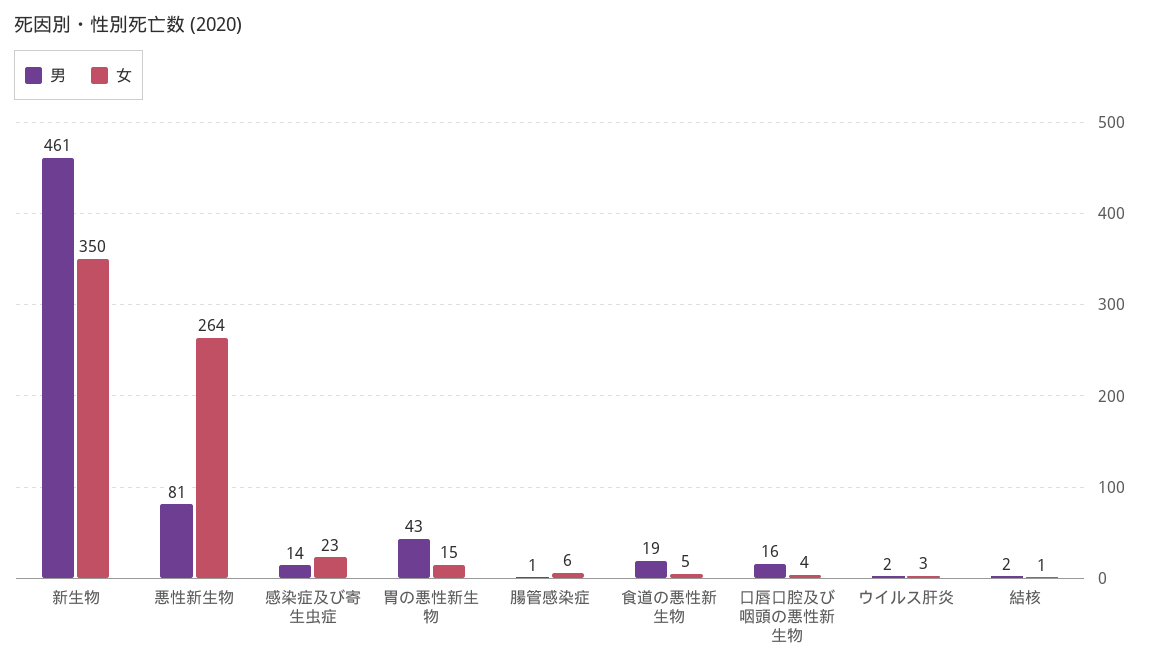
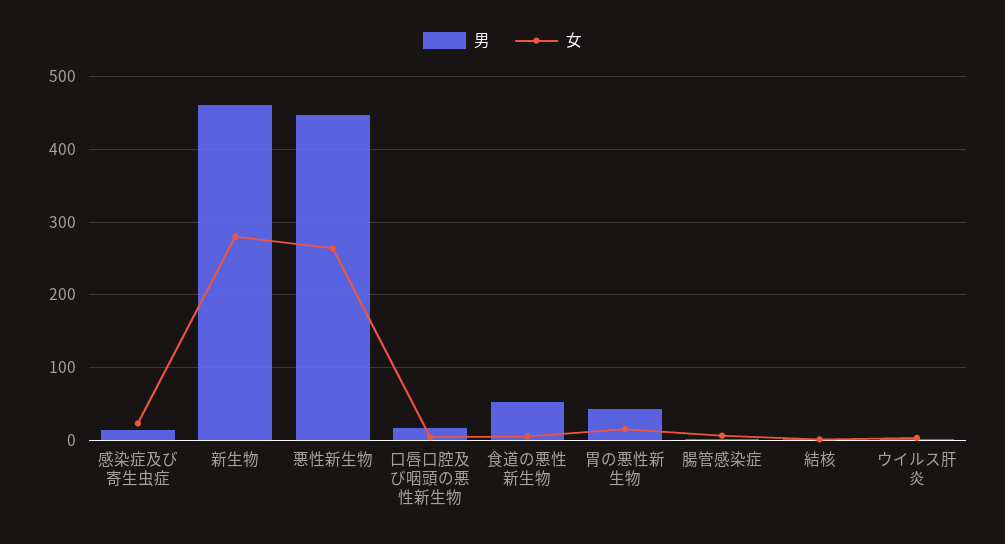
  {
    "男": {
      "新生物": 461,
-     "悪性新生物": 81,
+     "悪性新生物": 450,
      "感染症及び寄生虫症": 14,
      "胃の悪性新生物": 43,
      "腸管感染症": 1,
-     "食道の悪性新生物": 19,
+     "食道の悪性新生物": 50,
      "口唇口腔及び咽頭の悪性新生物": 16,
      "ウイルス肝炎": 2,
      "結核": 2
    },
    "女": {
-     "新生物": 350,
+     "新生物": 280,
      "悪性新生物": 264,
      "感染症及び寄生虫症": 23,
      "胃の悪性新生物": 15,
      "腸管感染症": 6,
      "食道の悪性新生物": 5,
      "口唇口腔及び咽頭の悪性新生物": 4,
      "ウイルス肝炎": 3,
      "結核": 1
    }
  }

